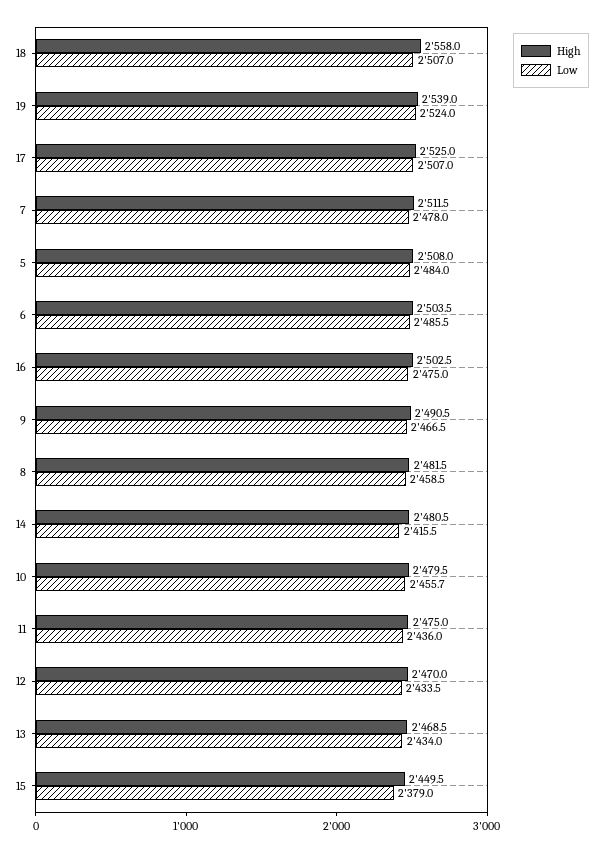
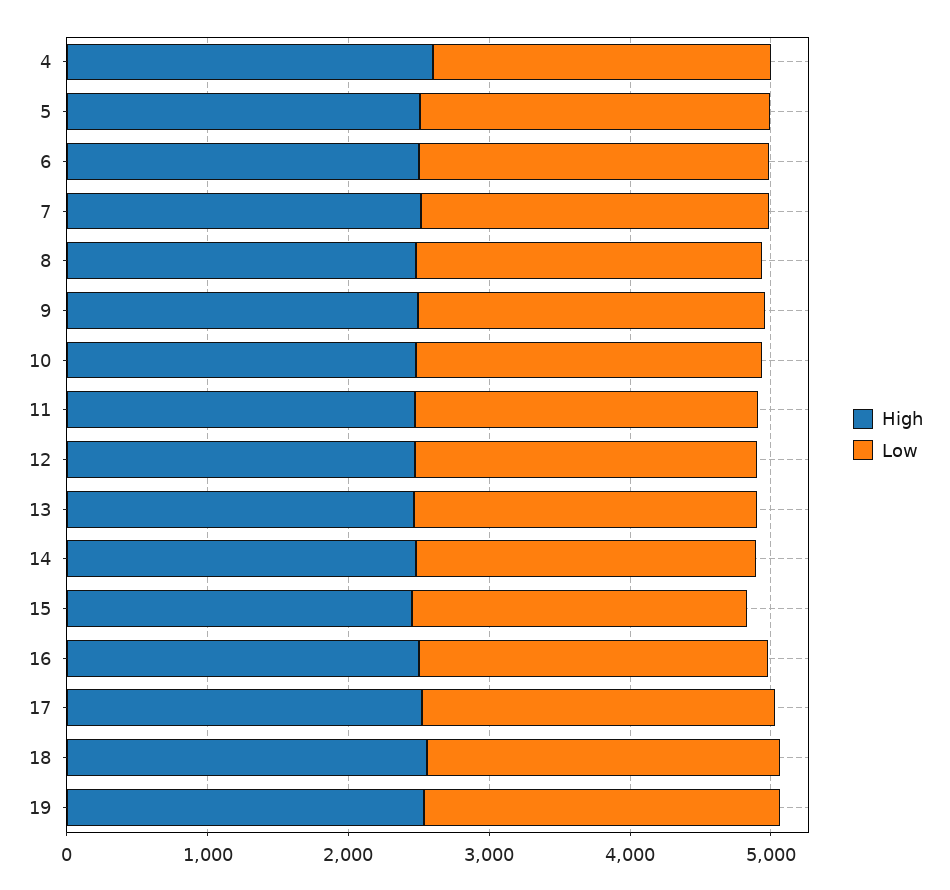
  {
    "High": {
      "18": 2558,
      "19": 2539,
      "17": 2525,
      "7": 2511.5,
      "5": 2508,
      "6": 2503.5,
      "16": 2502.5,
      "9": 2490.5,
      "8": 2481.5,
      "14": 2480.5,
      "10": 2479.5,
      "11": 2475,
      "12": 2470,
      "13": 2468.5,
-     "15": 2449.5
+     "15": 2449.5,
+     "4": 2600
    },
    "Low": {
      "18": 2507,
      "19": 2524,
      "17": 2507,
      "7": 2478,
      "5": 2484,
      "6": 2485.5,
      "16": 2475,
      "9": 2466.5,
      "8": 2458.5,
      "14": 2415.5,
      "10": 2455.7,
      "11": 2436,
      "12": 2433.5,
      "13": 2434,
-     "15": 2379
+     "15": 2379,
+     "4": 2400
    }
  }

